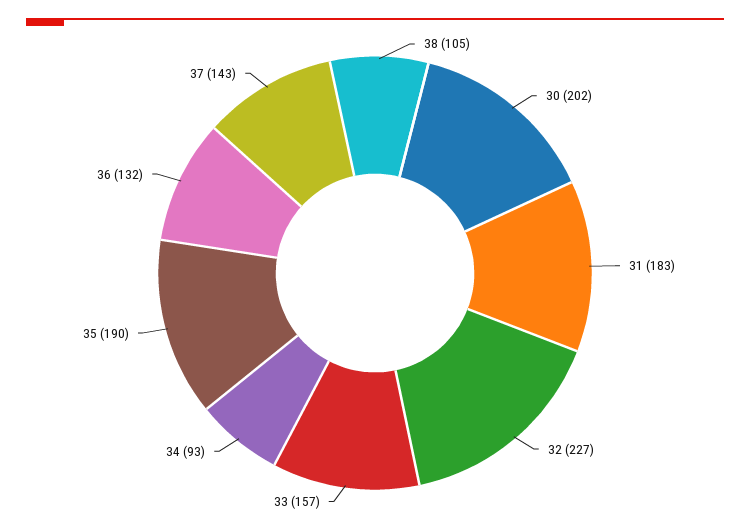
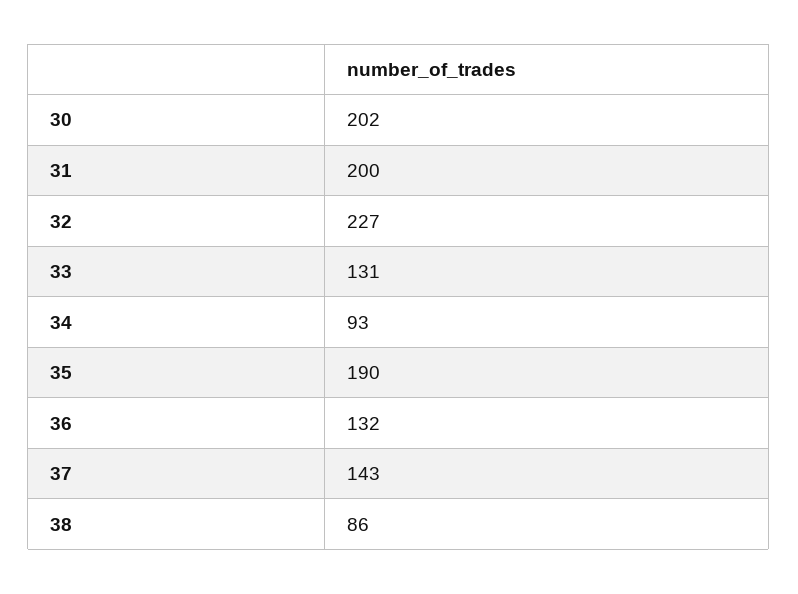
  {
-   "38": 105,
+   "38": 86,
    "30": 202,
-   "31": 183,
+   "31": 200,
    "32": 227,
-   "33": 157,
+   "33": 131,
    "34": 93,
    "35": 190,
    "36": 132,
    "37": 143
  }

